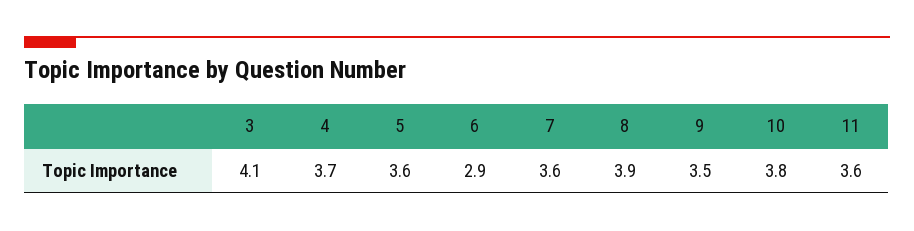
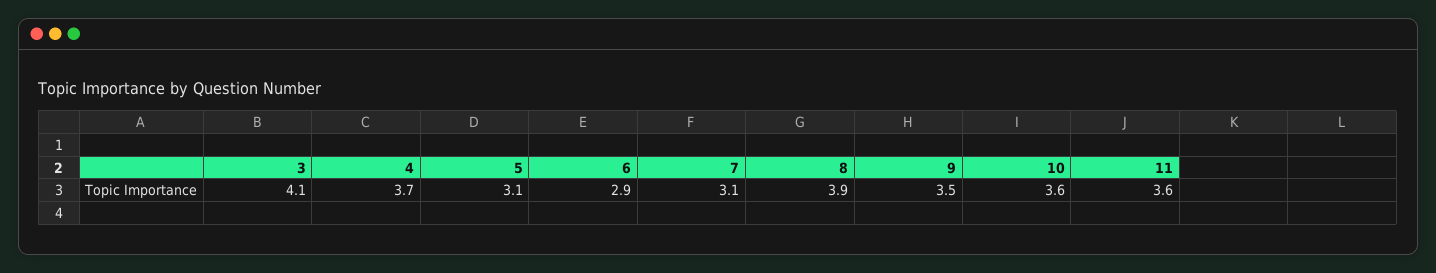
  {
    "3": 4.1,
    "4": 3.7,
-   "5": 3.6,
+   "5": 3.1,
    "6": 2.9,
-   "7": 3.6,
+   "7": 3.1,
    "8": 3.9,
    "9": 3.5,
-   "10": 3.8,
+   "10": 3.6,
    "11": 3.6
  }

